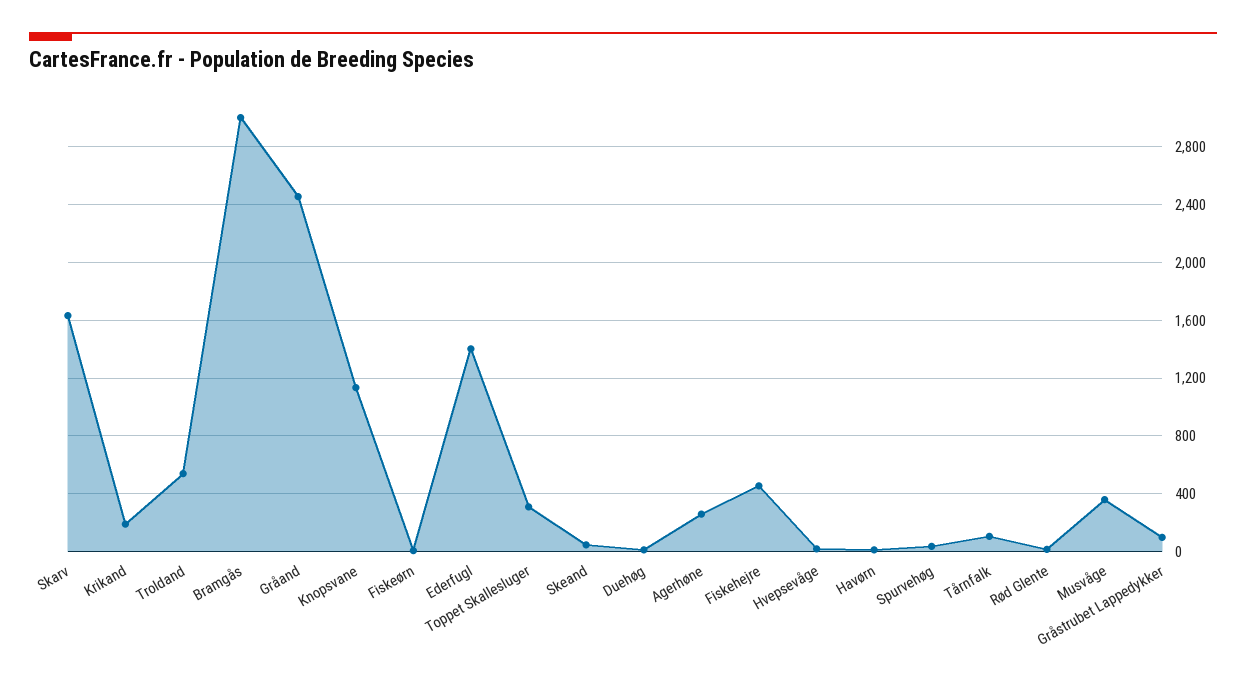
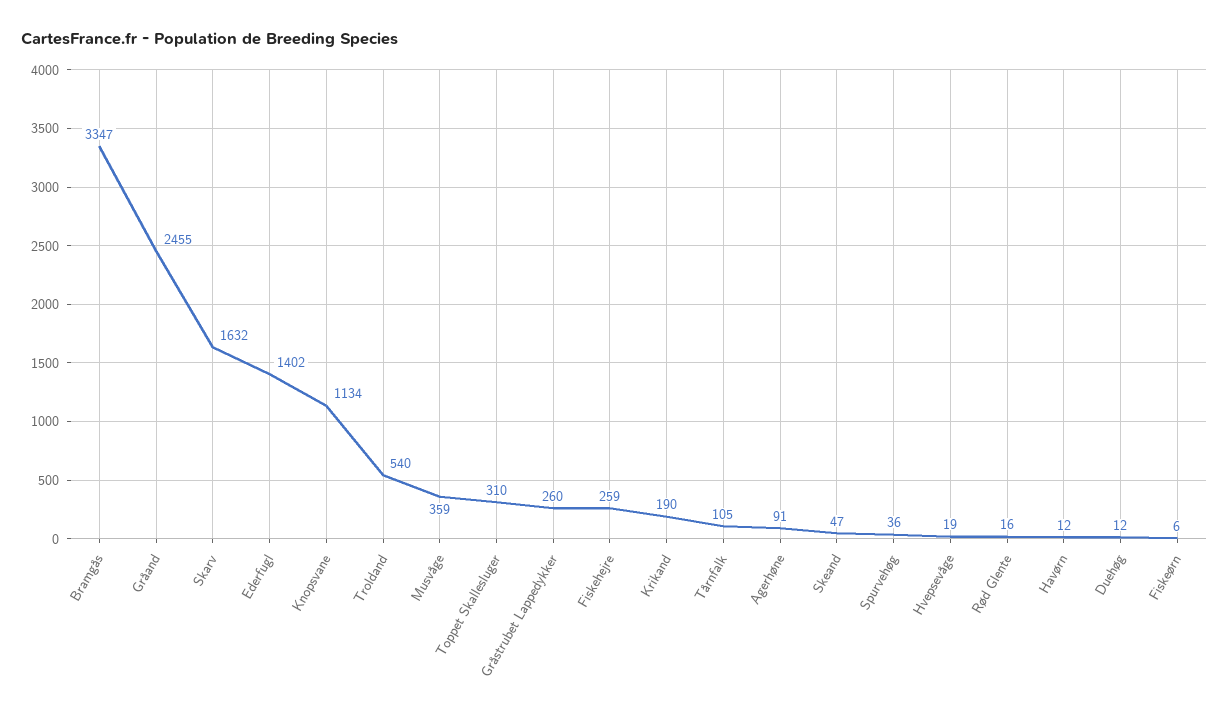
  {
    "Skarv": 1632,
    "Krikand": 190,
    "Troldand": 540,
-   "Bramgås": 3000,
+   "Bramgås": 3347,
    "Gråand": 2455,
    "Knopsvane": 1134,
    "Fiskeørn": 6,
    "Ederfugl": 1402,
    "Toppet Skallesluger": 310,
    "Skeand": 47,
    "Duehøg": 12,
-   "Agerhøne": 250,
+   "Agerhøne": 91,
-   "Fiskehejre": 450,
+   "Fiskehejre": 259,
    "Hvepsevåge": 19,
    "Havørn": 12,
    "Spurvehøg": 36,
    "Tårnfalk": 105,
    "Rød Glente": 16,
    "Musvåge": 359,
-   "Gråstrubet Lappedykker": 100
+   "Gråstrubet Lappedykker": 260
  }

